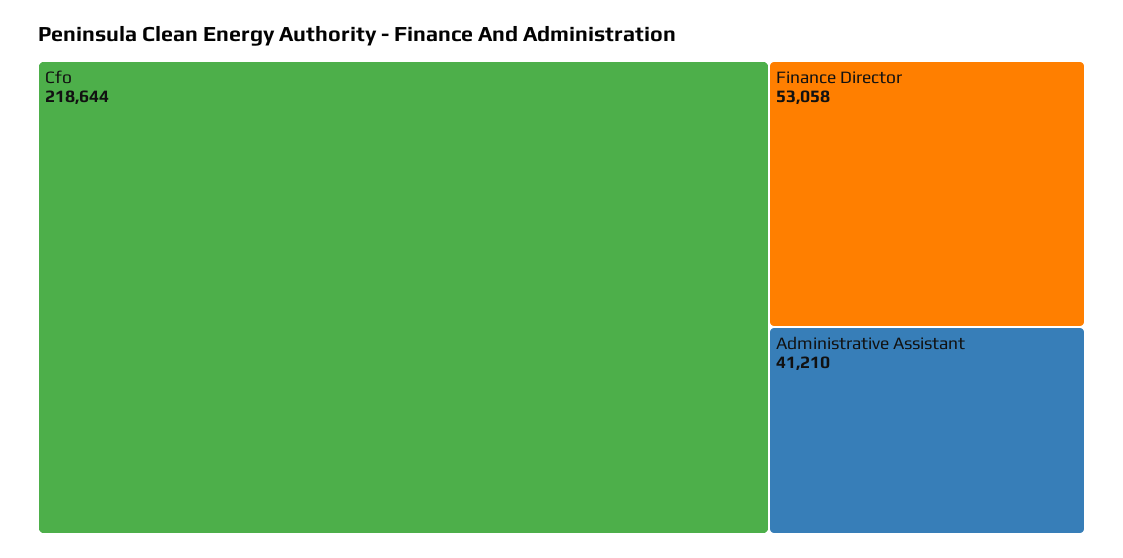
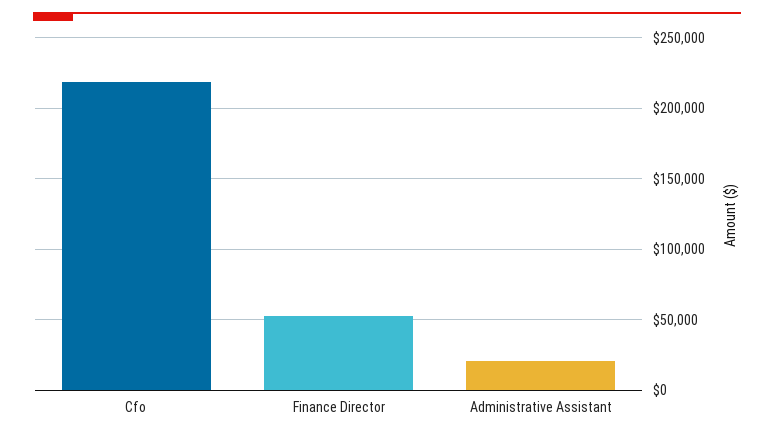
  {
    "Cfo": 218644,
    "Finance Director": 53058,
-   "Administrative Assistant": 41210
+   "Administrative Assistant": 20000
  }

